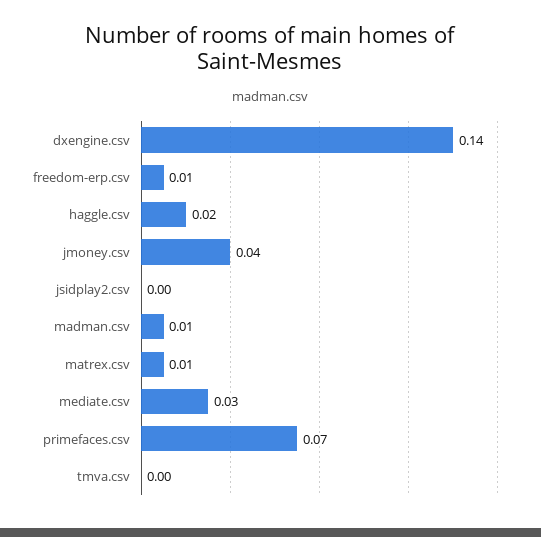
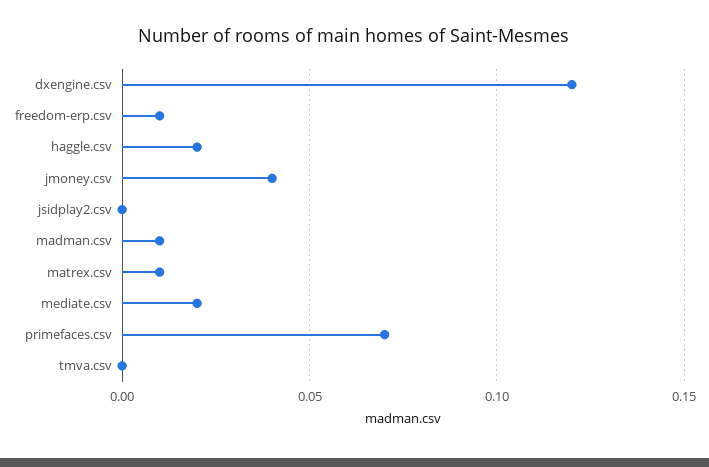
  {
-   "dxengine.csv": 0.14,
+   "dxengine.csv": 0.12,
    "freedom-erp.csv": 0.01,
    "haggle.csv": 0.02,
    "jmoney.csv": 0.04,
    "jsidplay2.csv": 0,
    "madman.csv": 0.01,
    "matrex.csv": 0.01,
-   "mediate.csv": 0.03,
+   "mediate.csv": 0.02,
    "primefaces.csv": 0.07,
    "tmva.csv": 0
  }

